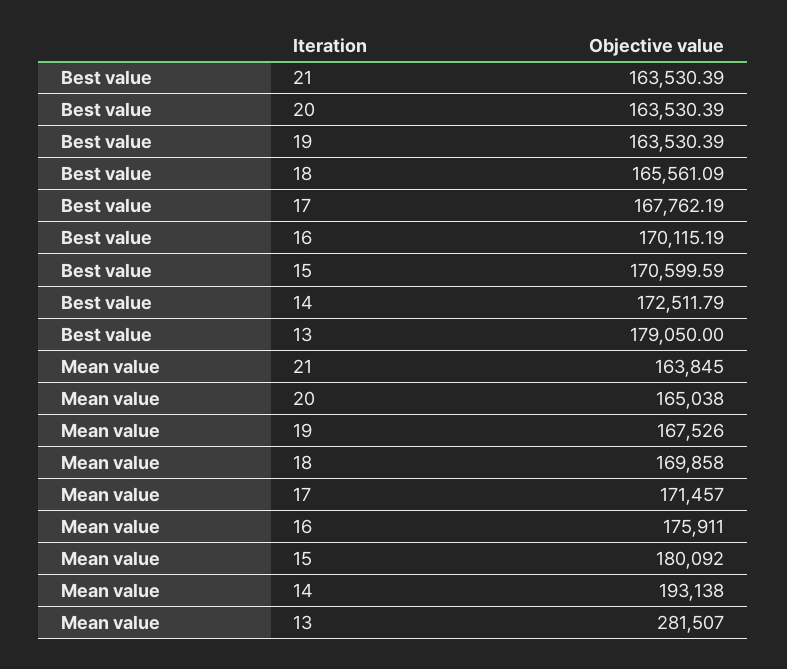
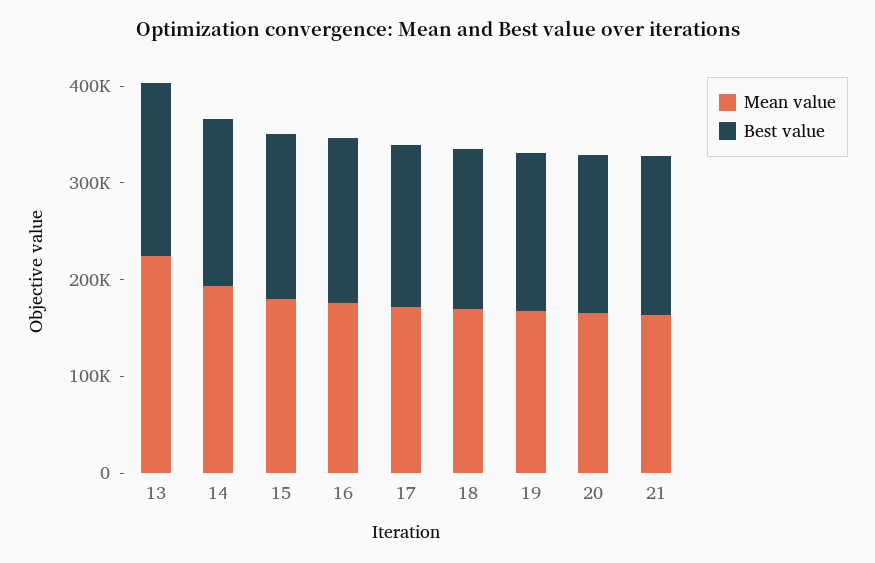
  {
    "Best value": {
      "21": 163530.39,
      "20": 163530.39,
      "19": 163530.39,
      "18": 165561.09,
      "17": 167762.19,
      "16": 170115.19,
      "15": 170599.59,
      "14": 172511.79,
      "13": 179050
    },
    "Mean value": {
      "21": 163845,
      "20": 165038,
      "19": 167526,
      "18": 169858,
      "17": 171457,
      "16": 175911,
      "15": 180092,
      "14": 193138,
-     "13": 281507
+     "13": 220000
    }
  }

